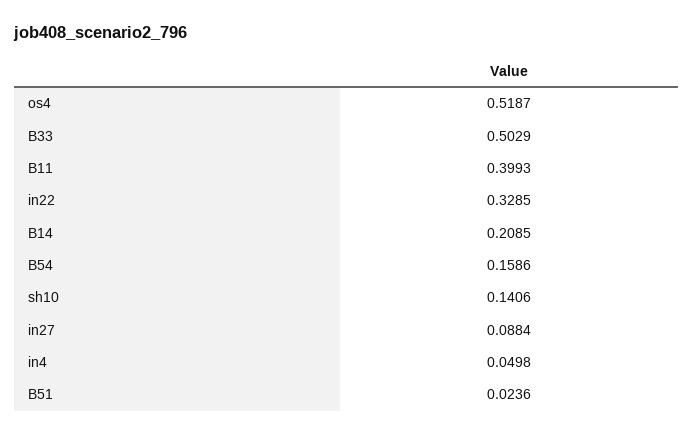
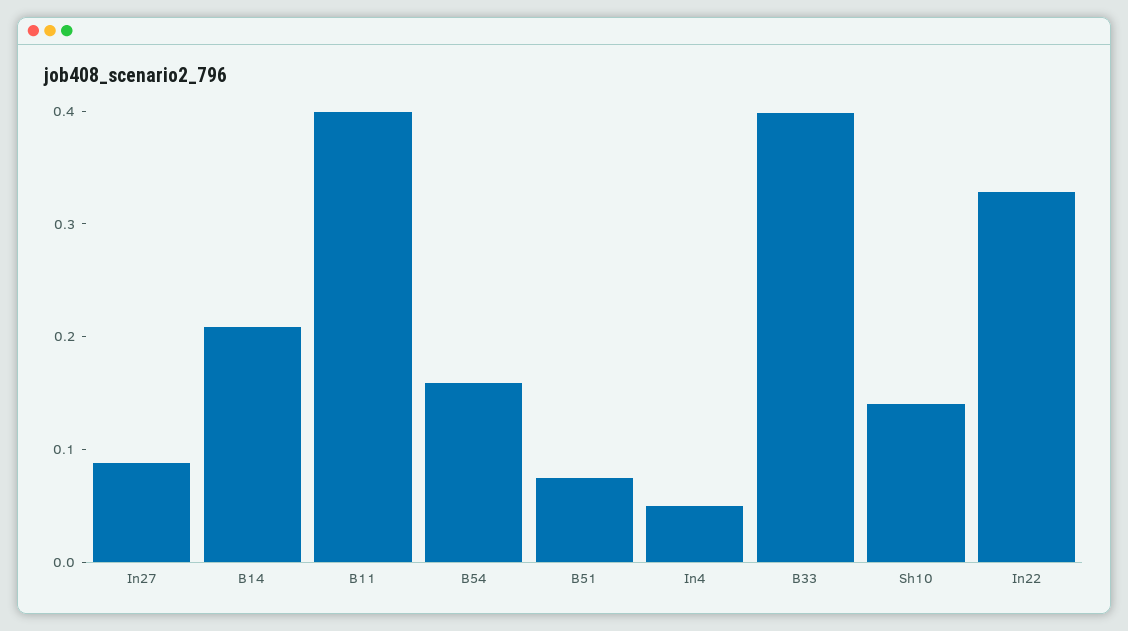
  {
-   "os4": 0.5187,
-   "B33": 0.5029,
+   "B33": 0.4,
    "B11": 0.3993,
    "in22": 0.3285,
    "B14": 0.2085,
    "B54": 0.1586,
    "sh10": 0.1406,
    "in27": 0.0884,
    "in4": 0.0498,
-   "B51": 0.0236
+   "B51": 0.08
  }

